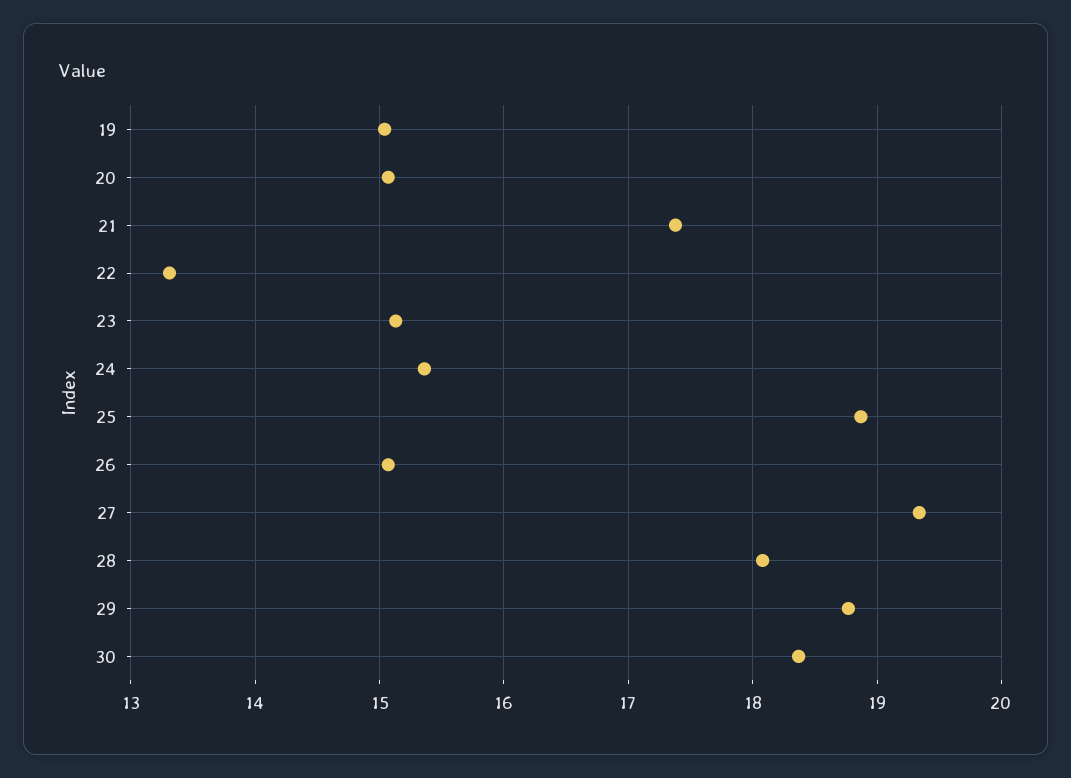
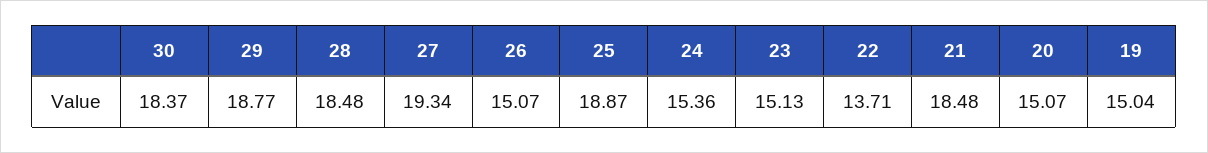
  {
    "19": 15.04,
    "20": 15.07,
-   "21": 17.4,
+   "21": 18.48,
-   "22": 13.3,
+   "22": 13.71,
    "23": 15.13,
    "24": 15.36,
    "25": 18.87,
    "26": 15.07,
    "27": 19.34,
-   "28": 18.1,
+   "28": 18.48,
    "29": 18.77,
    "30": 18.37
  }

